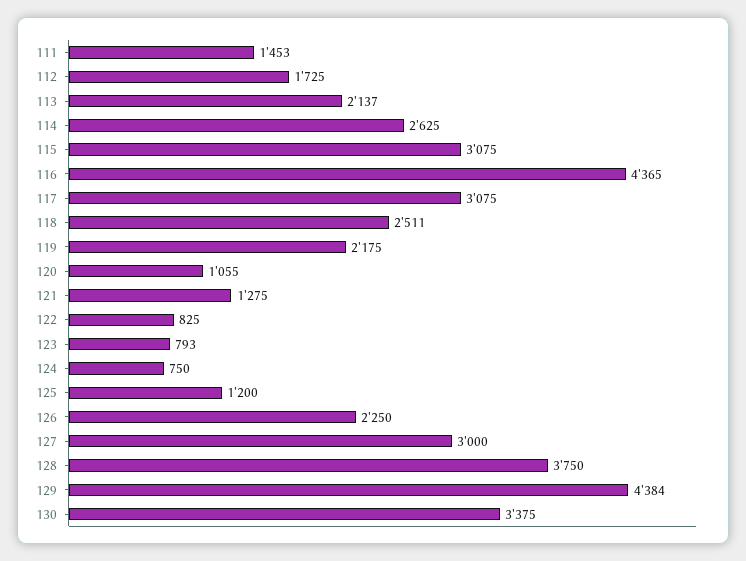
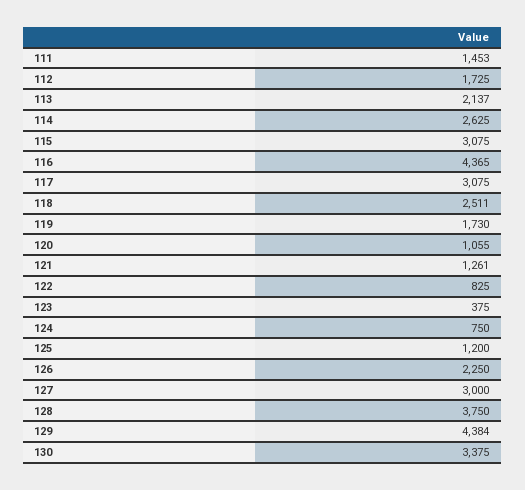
  {
    "111": 1453,
    "112": 1725,
    "113": 2137,
    "114": 2625,
    "115": 3075,
    "116": 4365,
    "117": 3075,
    "118": 2511,
-   "119": 2175,
+   "119": 1730,
    "120": 1055,
-   "121": 1275,
+   "121": 1261,
    "122": 825,
-   "123": 793,
+   "123": 375,
    "124": 750,
    "125": 1200,
    "126": 2250,
    "127": 3000,
    "128": 3750,
    "129": 4384,
    "130": 3375
  }

